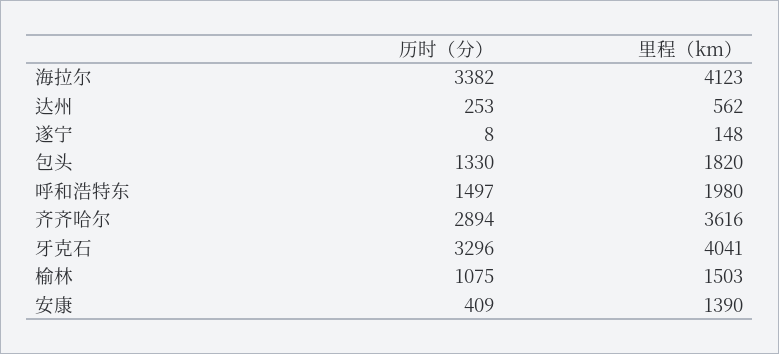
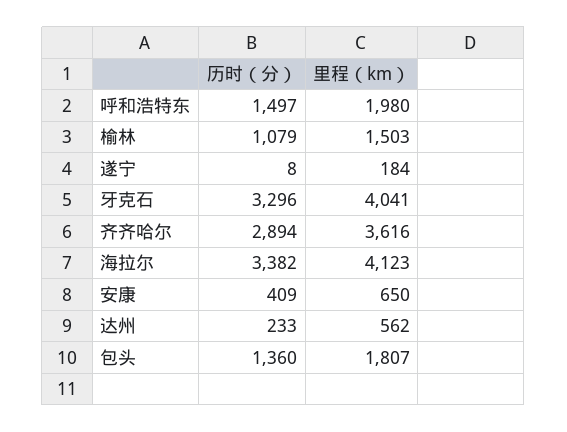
  {
    "历时（分）": {
      "海拉尔": 3382,
-     "达州": 253,
+     "达州": 233,
      "遂宁": 8,
-     "包头": 1330,
+     "包头": 1360,
      "呼和浩特东": 1497,
      "齐齐哈尔": 2894,
      "牙克石": 3296,
-     "榆林": 1075,
+     "榆林": 1079,
      "安康": 409
    },
    "里程（km）": {
      "海拉尔": 4123,
      "达州": 562,
-     "遂宁": 148,
+     "遂宁": 184,
-     "包头": 1820,
+     "包头": 1807,
      "呼和浩特东": 1980,
      "齐齐哈尔": 3616,
      "牙克石": 4041,
      "榆林": 1503,
-     "安康": 1390
+     "安康": 650
    }
  }

